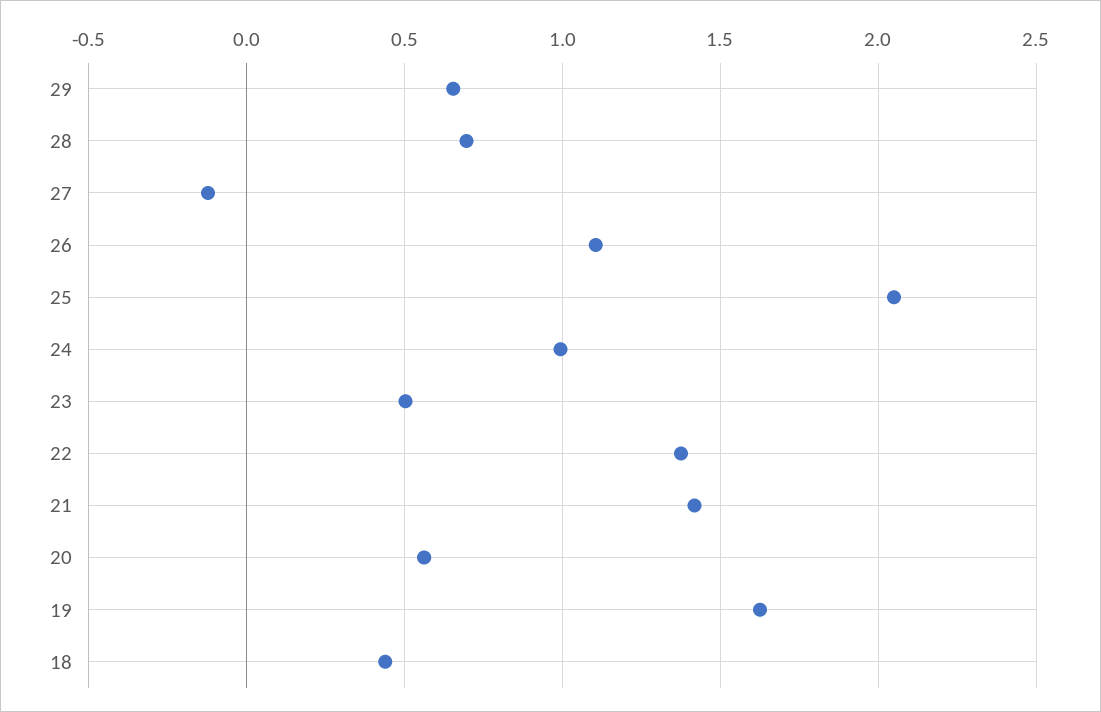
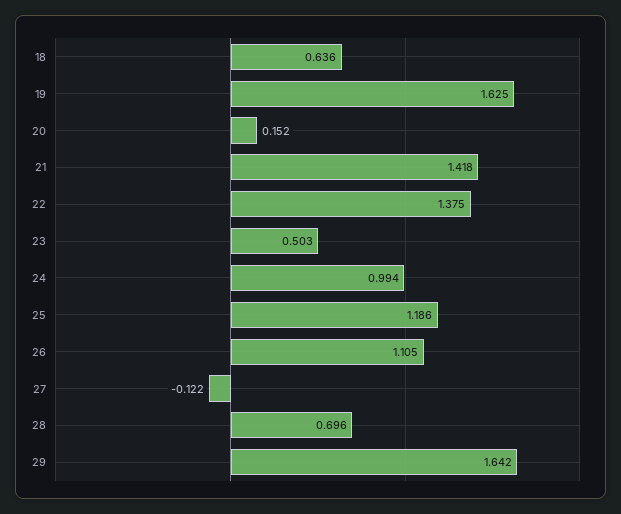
  {
-   "29": 0.65,
+   "29": 1.642,
    "28": 0.696,
    "27": -0.122,
    "26": 1.105,
-   "25": 2.05,
+   "25": 1.186,
    "24": 0.994,
    "23": 0.503,
    "22": 1.375,
    "21": 1.418,
-   "20": 0.55,
+   "20": 0.152,
    "19": 1.625,
-   "18": 0.45
+   "18": 0.636
  }

